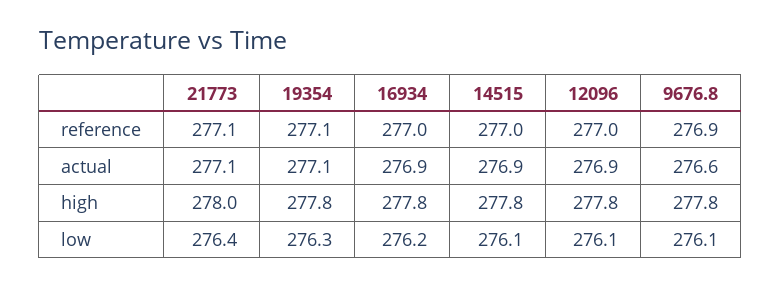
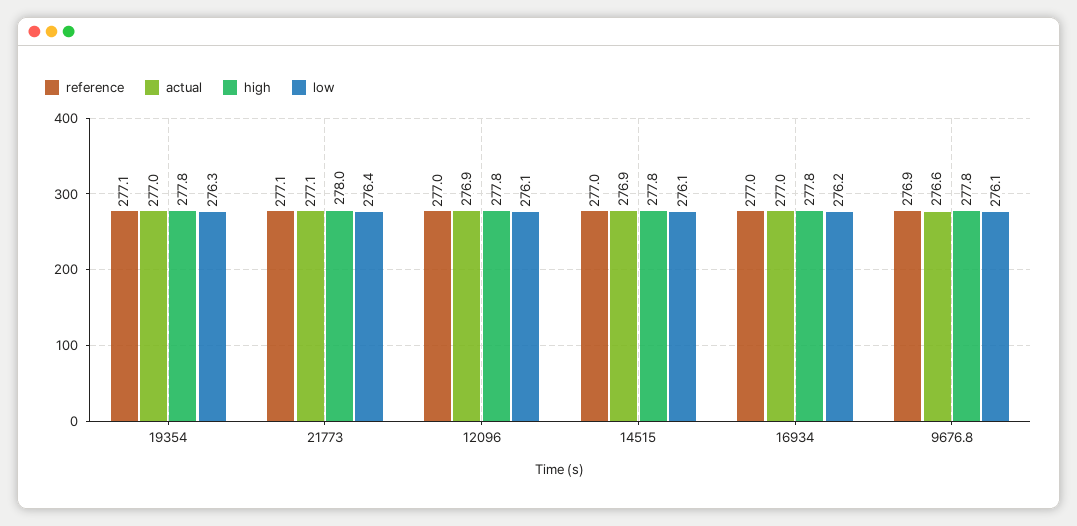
  {
    "reference": {
      "21773": 277.1,
      "19354": 277.1,
      "16934": 277,
      "14515": 277,
      "12096": 277,
      "9676.8": 276.9
    },
    "actual": {
      "21773": 277.1,
-     "19354": 277.1,
+     "19354": 277,
-     "16934": 276.9,
+     "16934": 277,
      "14515": 276.9,
      "12096": 276.9,
      "9676.8": 276.6
    },
    "high": {
      "21773": 278,
      "19354": 277.8,
      "16934": 277.8,
      "14515": 277.8,
      "12096": 277.8,
      "9676.8": 277.8
    },
    "low": {
      "21773": 276.4,
      "19354": 276.3,
      "16934": 276.2,
      "14515": 276.1,
      "12096": 276.1,
      "9676.8": 276.1
    }
  }

